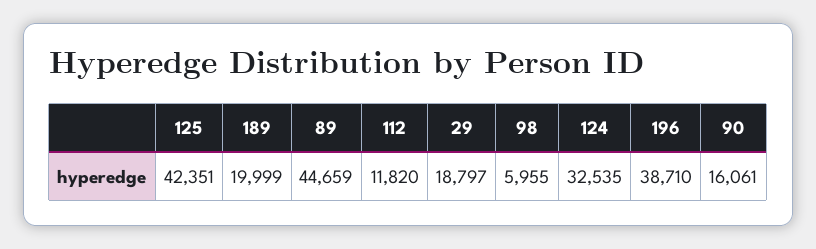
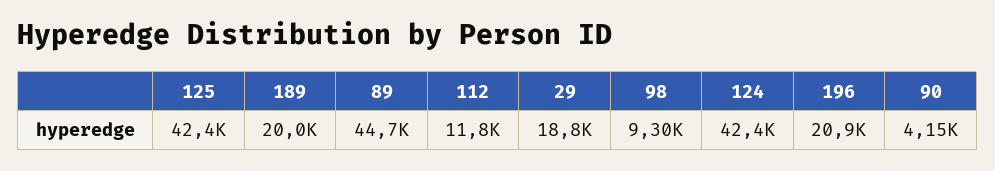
  {
    "125": 42351,
    "189": 19999,
    "89": 44659,
    "112": 11820,
    "29": 18797,
-   "98": 5955,
+   "98": 9300,
-   "124": 32535,
+   "124": 42400,
-   "196": 38710,
+   "196": 20900,
-   "90": 16061
+   "90": 4150
  }

